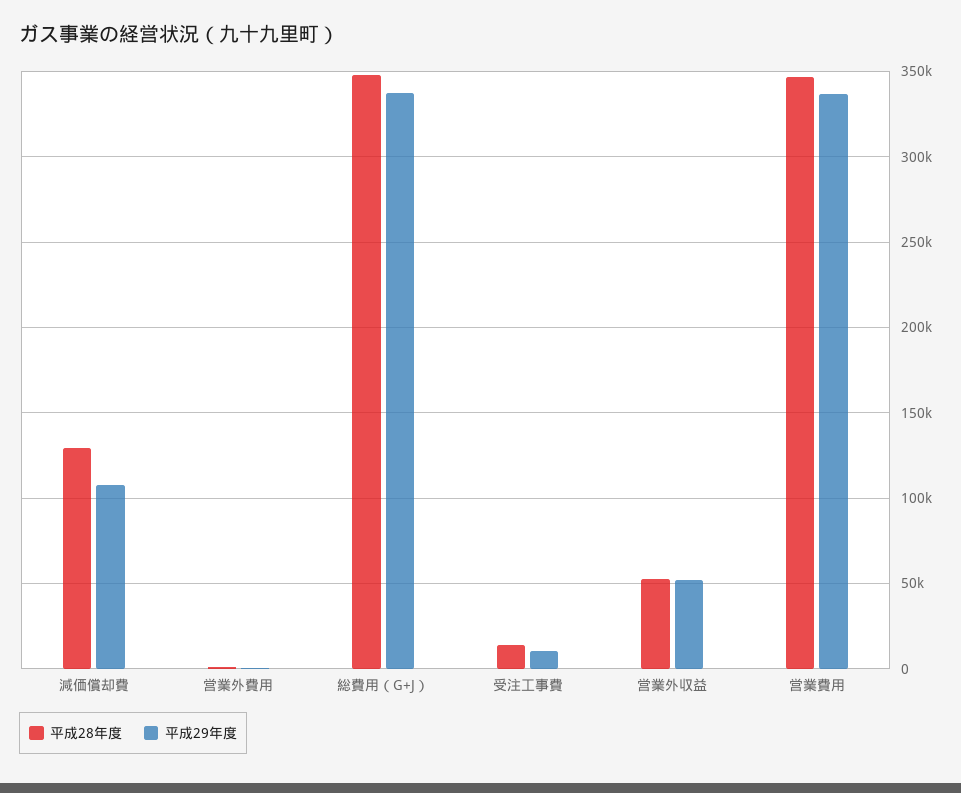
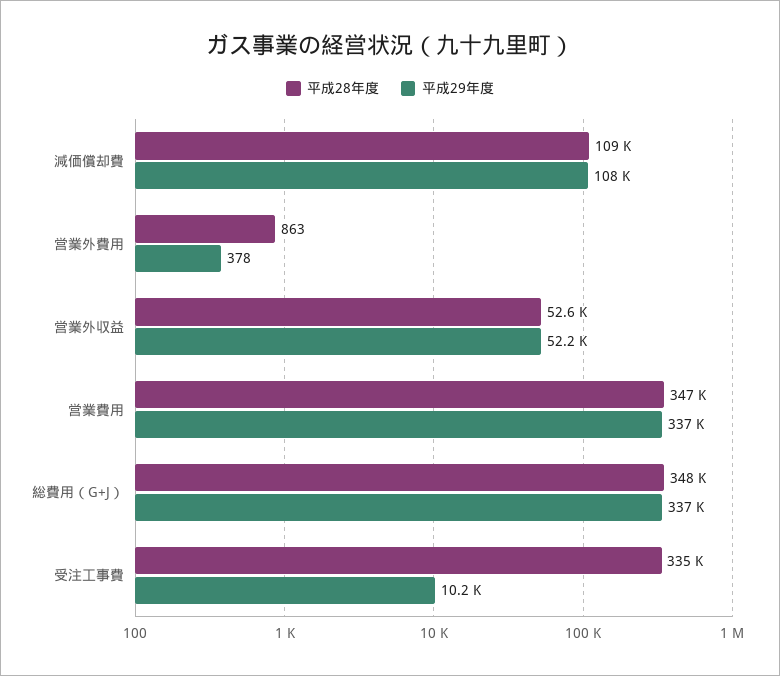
  {
    "平成28年度": {
-     "減価償却費": 130000,
+     "減価償却費": 109000,
      "営業外費用": 863,
      "総費用（G+J）": 348000,
-     "受注工事費": 15000,
+     "受注工事費": 335000,
      "営業外収益": 52600,
      "営業費用": 347000
    },
    "平成29年度": {
      "減価償却費": 108000,
      "営業外費用": 378,
      "総費用（G+J）": 337000,
      "受注工事費": 10200,
      "営業外収益": 52200,
      "営業費用": 337000
    }
  }

